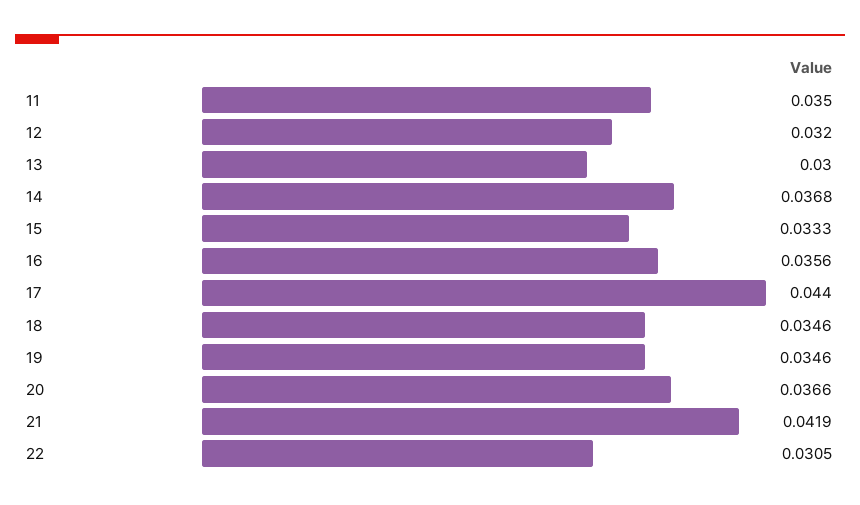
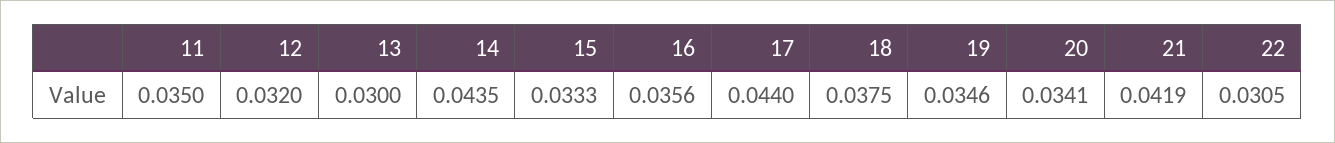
  {
    "11": 0.035,
    "12": 0.032,
    "13": 0.03,
-   "14": 0.0368,
+   "14": 0.0435,
    "15": 0.0333,
    "16": 0.0356,
    "17": 0.044,
-   "18": 0.0346,
+   "18": 0.0375,
    "19": 0.0346,
-   "20": 0.0366,
+   "20": 0.0341,
    "21": 0.0419,
    "22": 0.0305
  }

